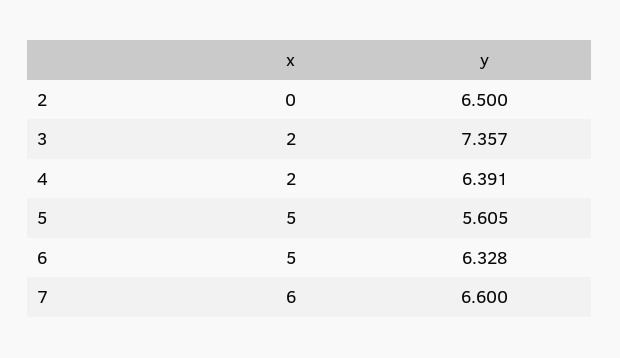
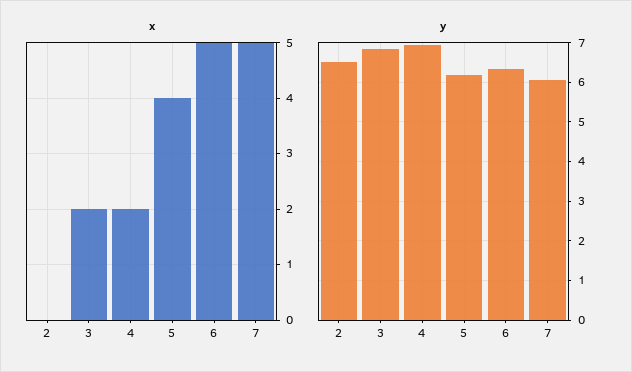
  {
    "x": {
      "2": 0,
      "3": 2,
      "4": 2,
-     "5": 5,
+     "5": 4,
      "6": 5,
-     "7": 6
+     "7": 5
    },
    "y": {
      "2": 6.5,
-     "3": 7.357,
+     "3": 6.8,
-     "4": 6.391,
+     "4": 7,
-     "5": 5.605,
+     "5": 6.2,
      "6": 6.328,
-     "7": 6.6
+     "7": 6
    }
  }

